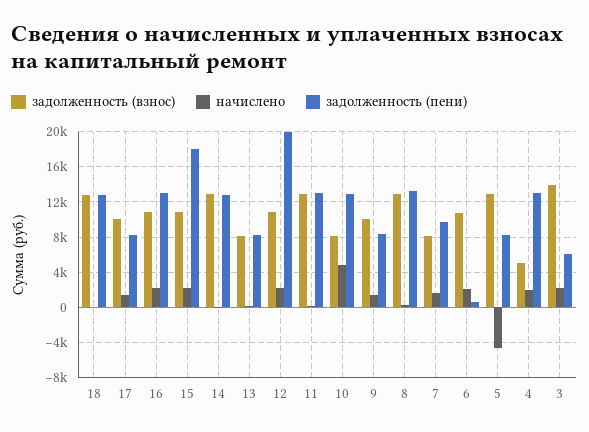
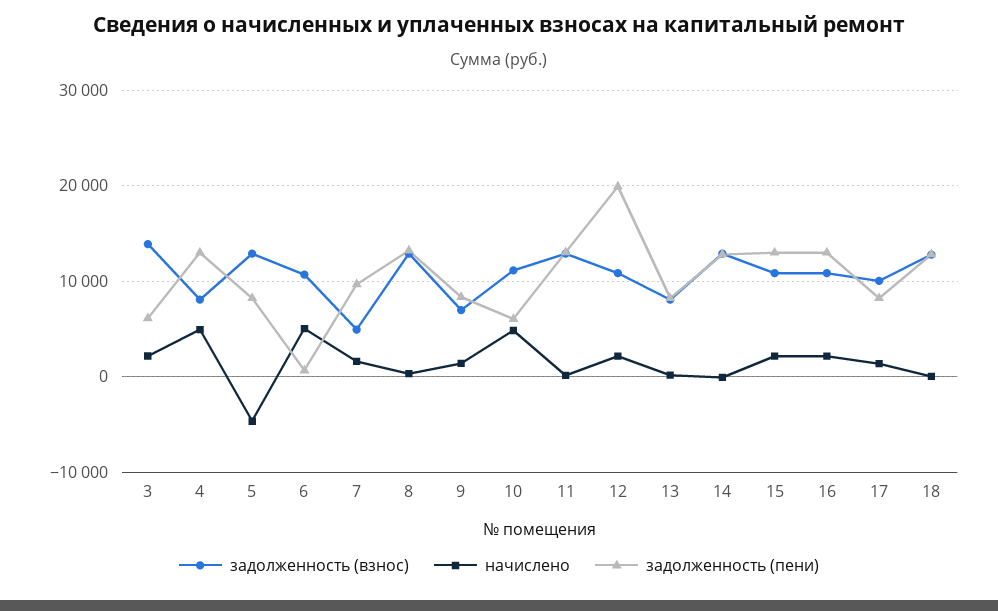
  {
    "задолженность (взнос)": {
      "18": 13000,
      "17": 10000,
      "16": 11000,
      "15": 11000,
      "14": 13000,
      "13": 8000,
      "12": 11000,
      "11": 13000,
-     "10": 8000,
+     "10": 11000,
-     "9": 10000,
+     "9": 7000,
      "8": 13000,
-     "7": 8000,
+     "7": 5000,
      "6": 11000,
      "5": 13000,
-     "4": 5000,
+     "4": 8000,
      "3": 14000
    },
    "начислено": {
      "18": 0,
      "17": 1000,
      "16": 2000,
      "15": 2000,
      "14": 0,
      "13": 0,
      "12": 2000,
      "11": 0,
      "10": 5000,
      "9": 1000,
      "8": 0,
      "7": 2000,
-     "6": 2000,
+     "6": 5000,
      "5": -5000,
-     "4": 2000,
+     "4": 5000,
      "3": 2000
    },
    "задолженность (пени)": {
      "18": 13000,
      "17": 8000,
      "16": 13000,
-     "15": 18000,
+     "15": 13000,
      "14": 13000,
      "13": 8000,
      "12": 20000,
      "11": 13000,
-     "10": 13000,
+     "10": 6000,
      "9": 8000,
      "8": 13000,
      "7": 10000,
      "6": 1000,
      "5": 8000,
      "4": 13000,
      "3": 6000
    }
  }

